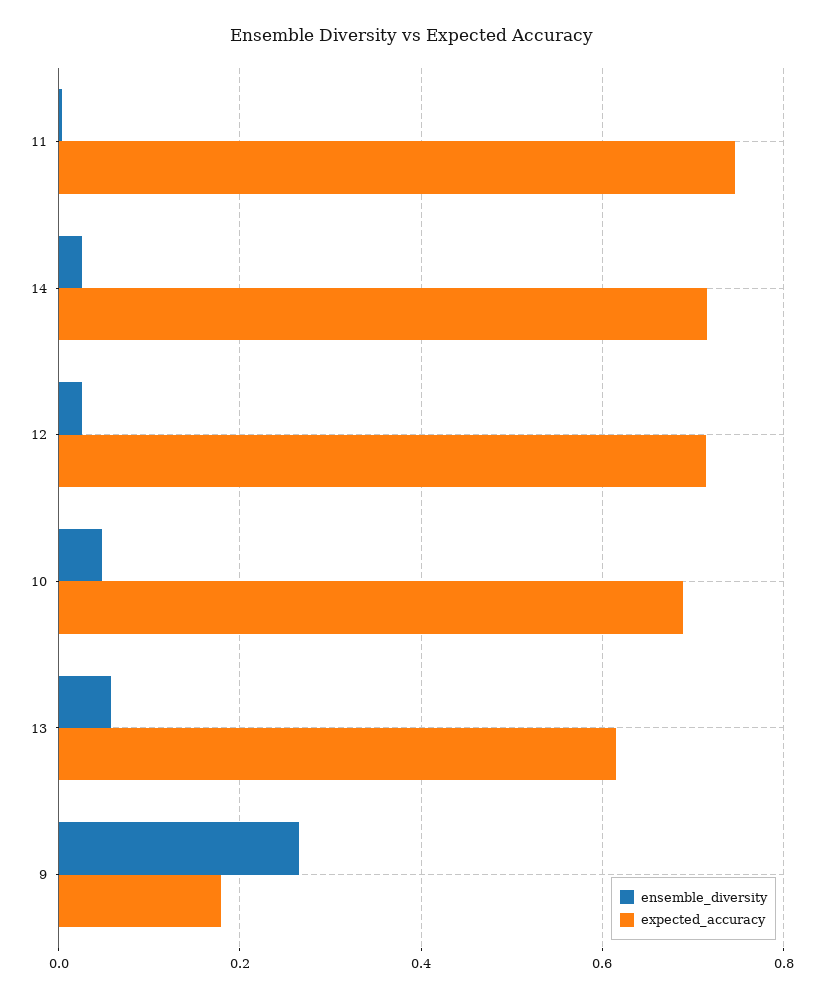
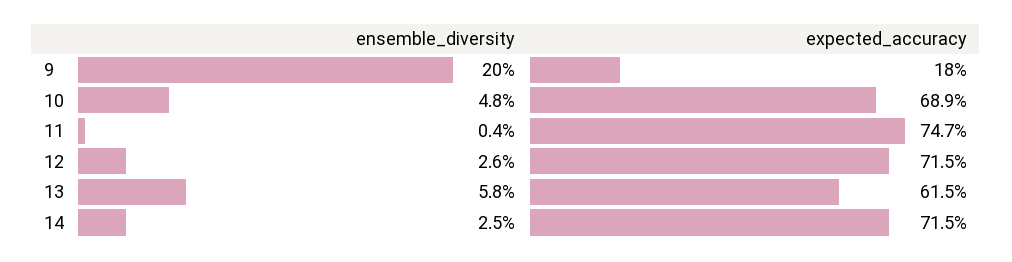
  {
    "ensemble_diversity": {
      "11": 0.004,
      "14": 0.025,
      "12": 0.026,
      "10": 0.048,
      "13": 0.058,
-     "9": 0.26
+     "9": 0.2
    },
    "expected_accuracy": {
      "11": 0.747,
      "14": 0.715,
      "12": 0.715,
      "10": 0.689,
      "13": 0.615,
      "9": 0.18
    }
  }

